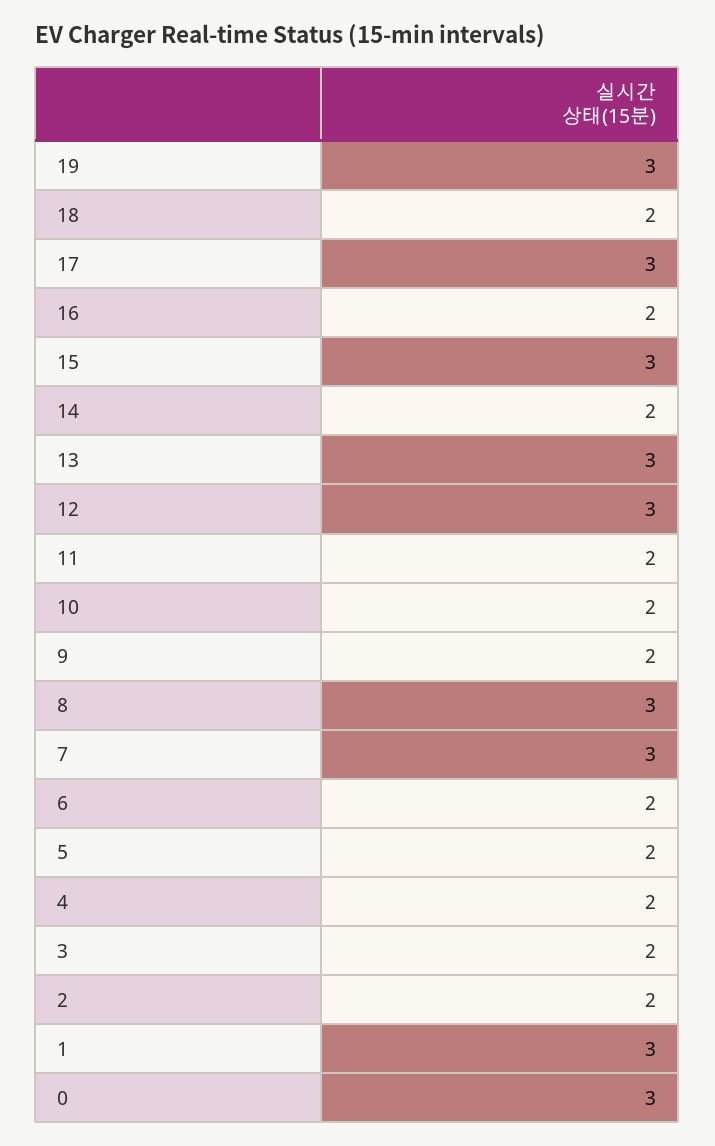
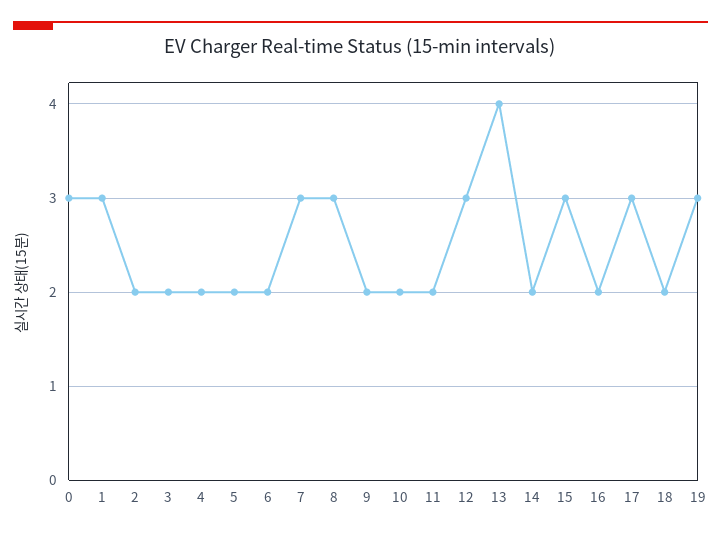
  {
    "19": 3,
    "18": 2,
    "17": 3,
    "16": 2,
    "15": 3,
    "14": 2,
-   "13": 3,
+   "13": 4,
    "12": 3,
    "11": 2,
    "10": 2,
    "9": 2,
    "8": 3,
    "7": 3,
    "6": 2,
    "5": 2,
    "4": 2,
    "3": 2,
    "2": 2,
    "1": 3,
    "0": 3
  }

